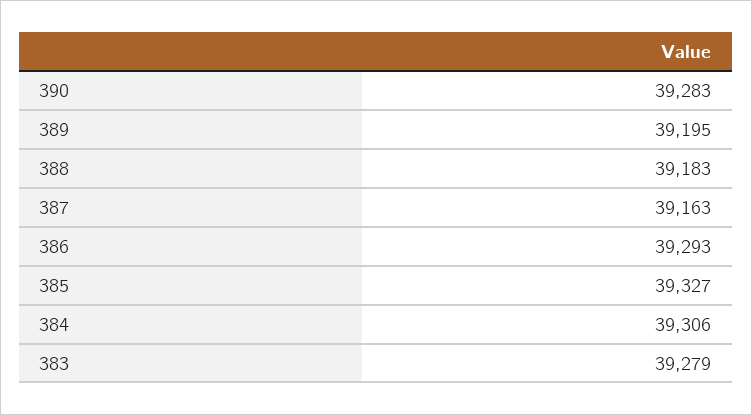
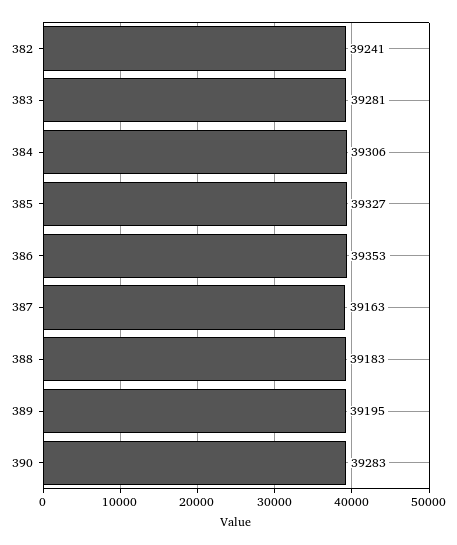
  {
    "390": 39283,
    "389": 39195,
    "388": 39183,
    "387": 39163,
-   "386": 39293,
+   "386": 39353,
    "385": 39327,
    "384": 39306,
-   "383": 39279
+   "383": 39281,
+   "382": 39241
  }

